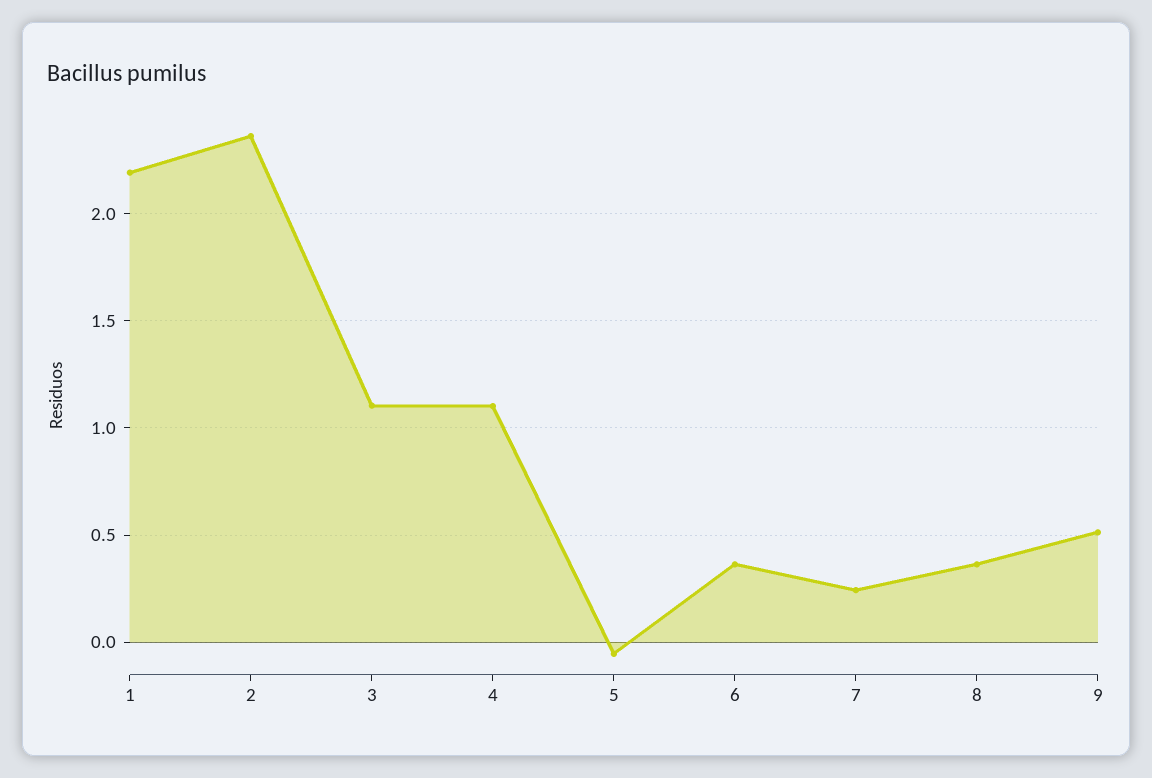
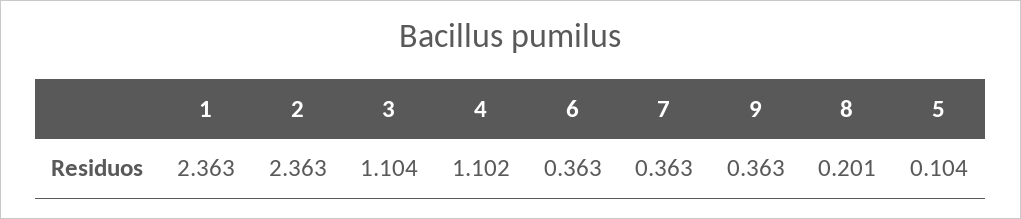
  {
-   "1": 2.2,
+   "1": 2.363,
    "2": 2.363,
    "3": 1.104,
    "4": 1.102,
-   "5": -0.05,
+   "5": 0.104,
    "6": 0.363,
-   "7": 0.25,
+   "7": 0.363,
-   "8": 0.35,
+   "8": 0.201,
-   "9": 0.5
+   "9": 0.363
  }

